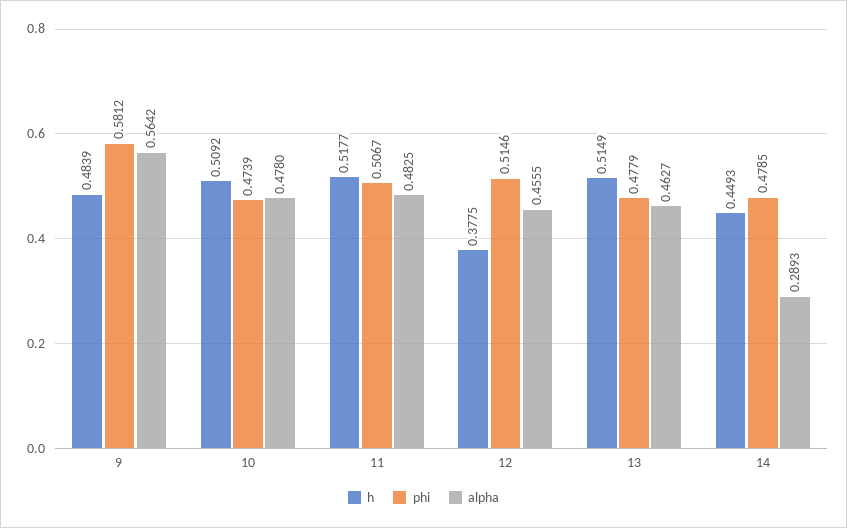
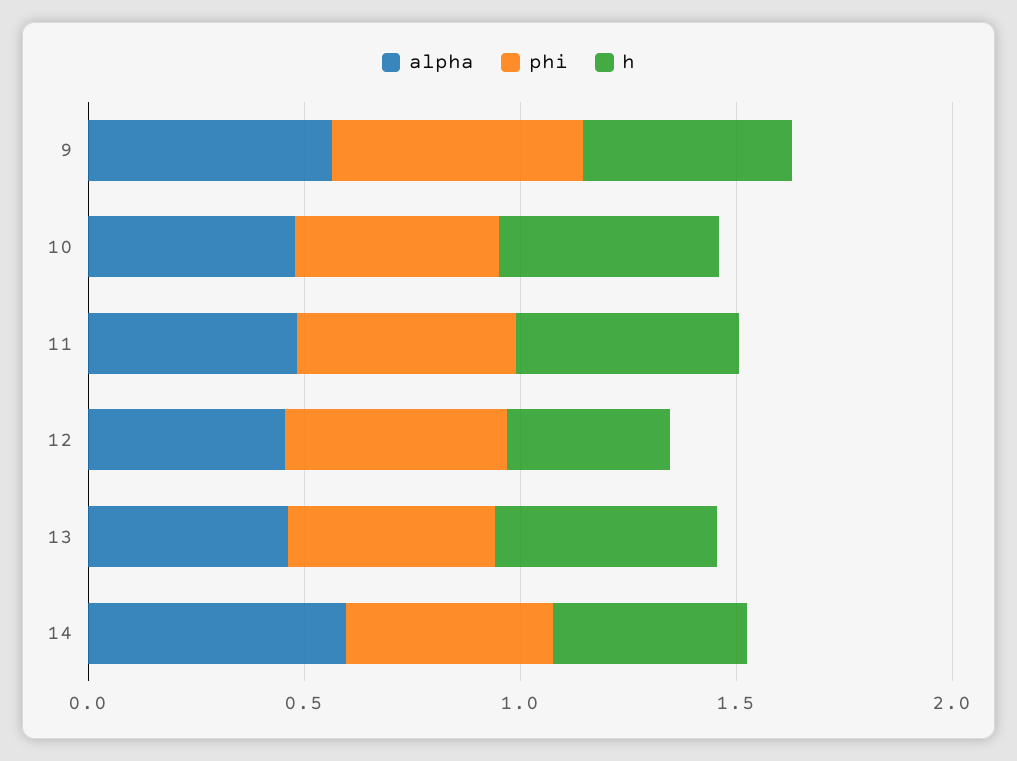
  {
    "h": {
      "9": 0.4839,
      "10": 0.5092,
      "11": 0.5177,
      "12": 0.3775,
      "13": 0.5149,
      "14": 0.4493
    },
    "phi": {
      "9": 0.5812,
      "10": 0.4739,
      "11": 0.5067,
      "12": 0.5146,
      "13": 0.4779,
      "14": 0.4785
    },
    "alpha": {
      "9": 0.5642,
      "10": 0.478,
      "11": 0.4825,
      "12": 0.4555,
      "13": 0.4627,
-     "14": 0.2893
+     "14": 0.6
    }
  }

